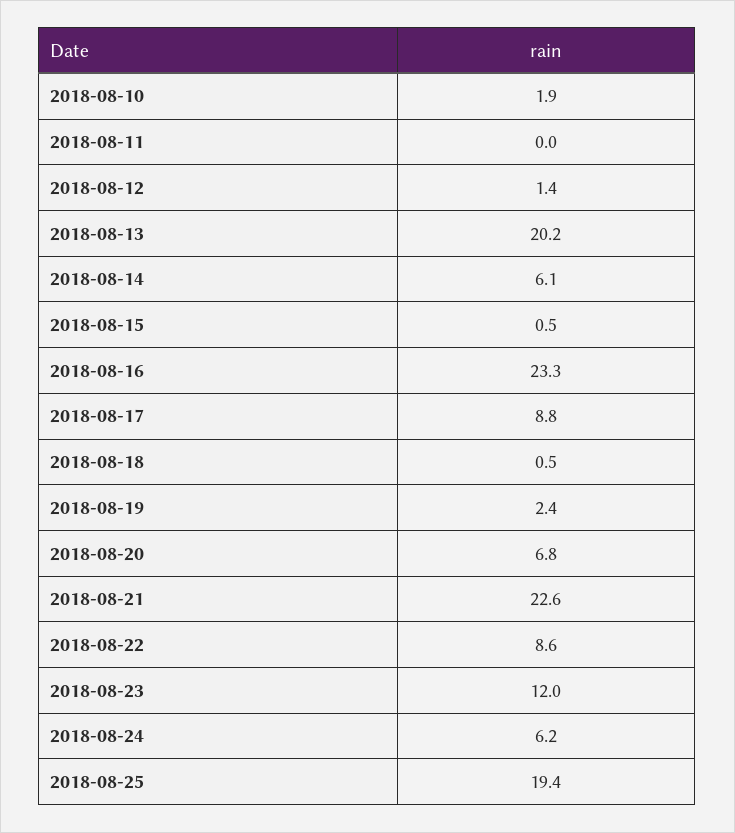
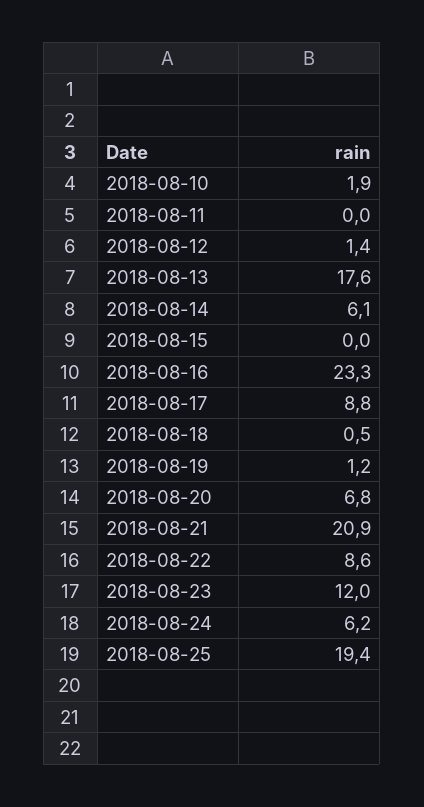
  {
    "2018-08-10": 1.9,
    "2018-08-11": 0,
    "2018-08-12": 1.4,
-   "2018-08-13": 20.2,
+   "2018-08-13": 17.6,
    "2018-08-14": 6.1,
-   "2018-08-15": 0.5,
+   "2018-08-15": 0,
    "2018-08-16": 23.3,
    "2018-08-17": 8.8,
    "2018-08-18": 0.5,
-   "2018-08-19": 2.4,
+   "2018-08-19": 1.2,
    "2018-08-20": 6.8,
-   "2018-08-21": 22.6,
+   "2018-08-21": 20.9,
    "2018-08-22": 8.6,
    "2018-08-23": 12,
    "2018-08-24": 6.2,
    "2018-08-25": 19.4
  }

